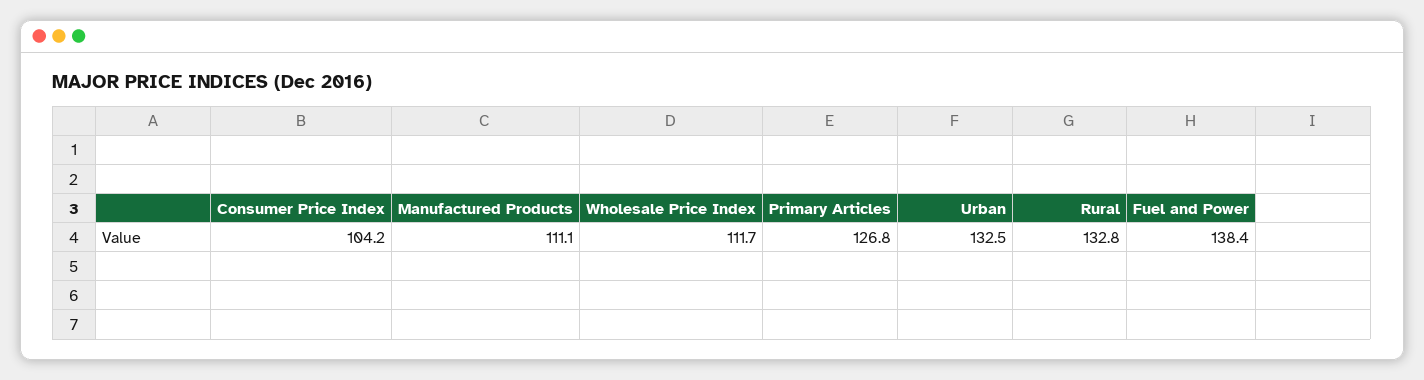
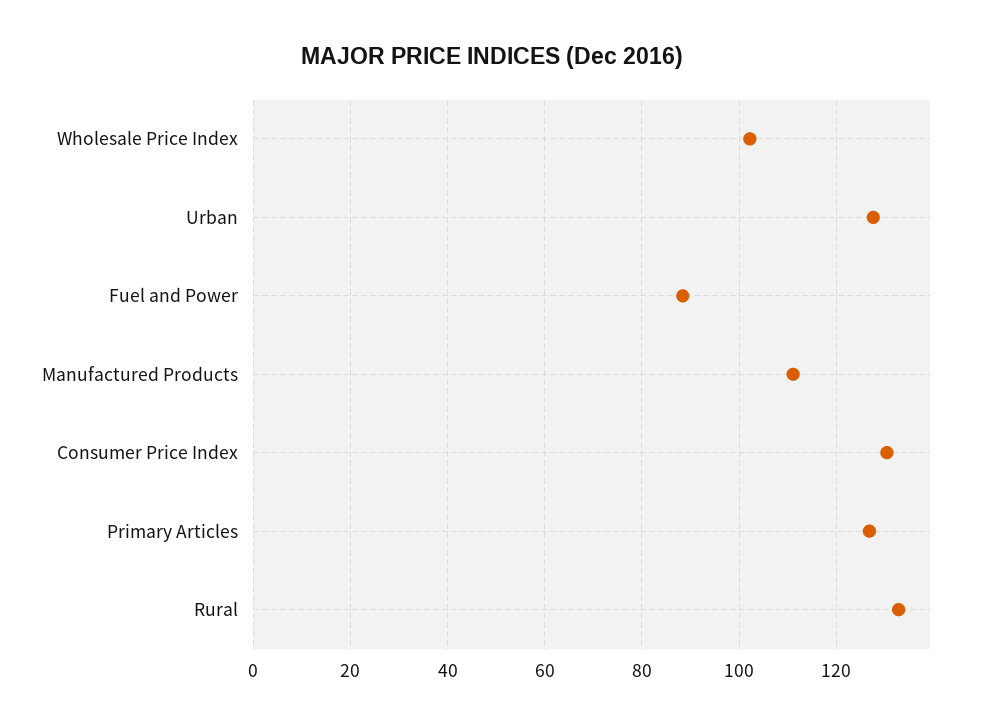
  {
-   "Consumer Price Index": 104.2,
+   "Consumer Price Index": 130,
    "Manufactured Products": 111.1,
-   "Wholesale Price Index": 111.7,
+   "Wholesale Price Index": 102,
    "Primary Articles": 126.8,
-   "Urban": 132.5,
+   "Urban": 128,
    "Rural": 132.8,
-   "Fuel and Power": 138.4
+   "Fuel and Power": 88
  }

